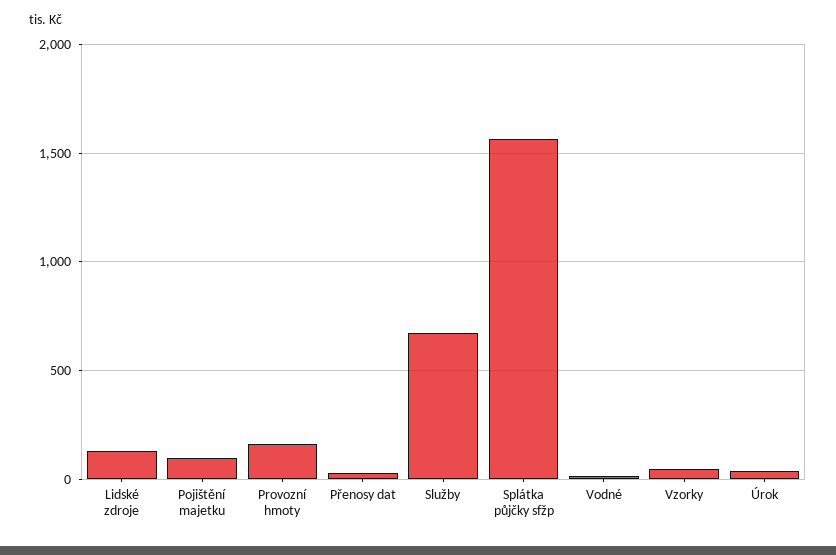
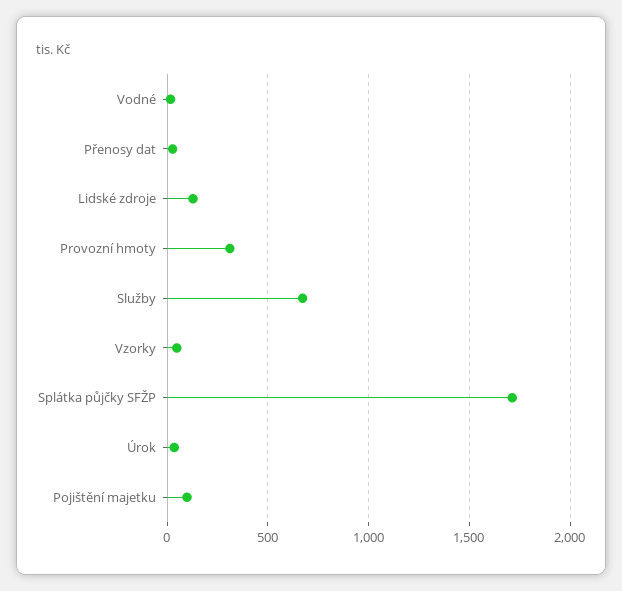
  {
    "Lidské zdroje": 150,
    "Pojištění majetku": 100,
-   "Provozní hmoty": 150,
+   "Provozní hmoty": 300,
    "Přenosy dat": 50,
    "Služby": 650,
-   "Splátka půjčky sfžp": 1550,
+   "Splátka půjčky sfžp": 1700,
    "Vodné": 0,
    "Vzorky": 50,
    "Úrok": 50
  }

